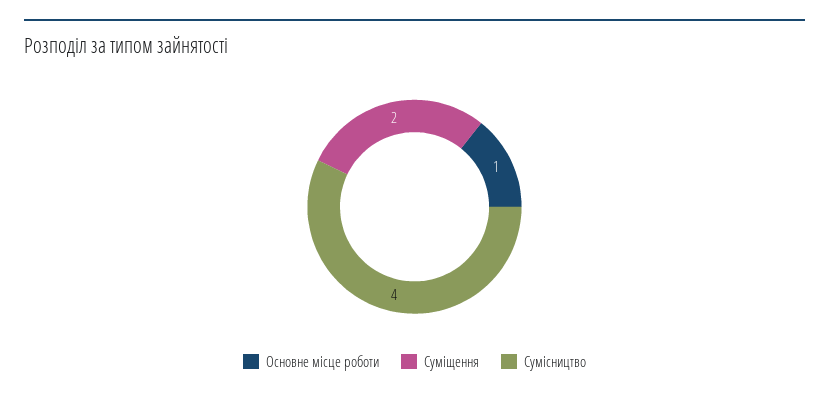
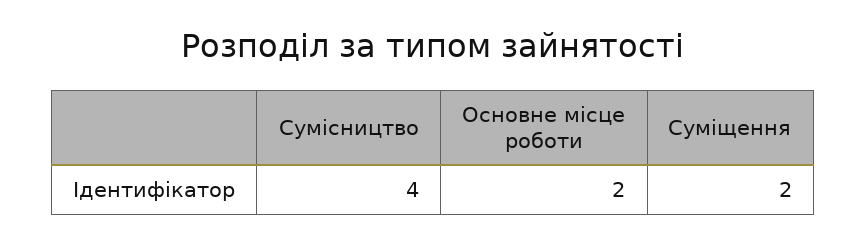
  {
-   "Основне місце роботи": 1,
+   "Основне місце роботи": 2,
    "Суміщення": 2,
    "Сумісництво": 4
  }

